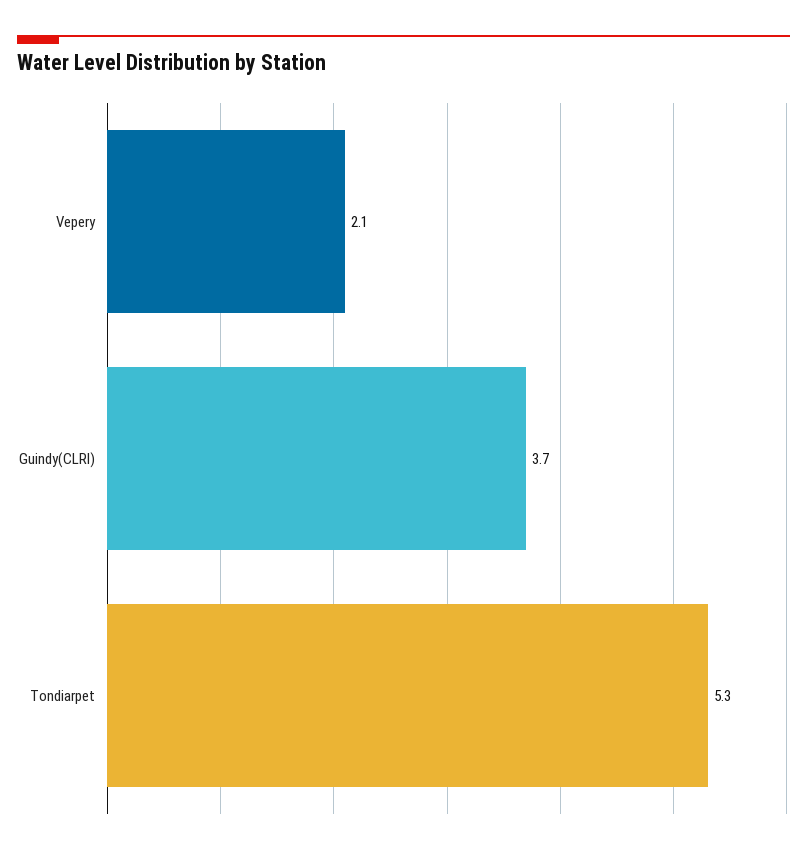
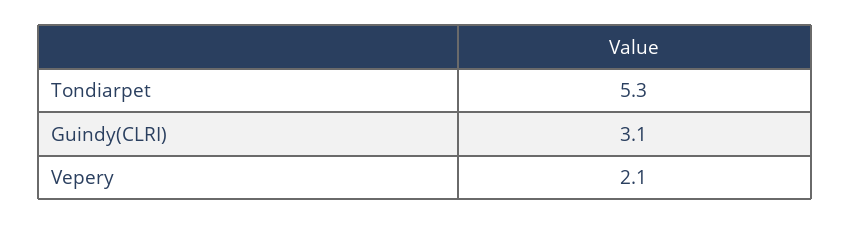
  {
    "Vepery": 2.1,
-   "Guindy(CLRI)": 3.7,
+   "Guindy(CLRI)": 3.1,
    "Tondiarpet": 5.3
  }

